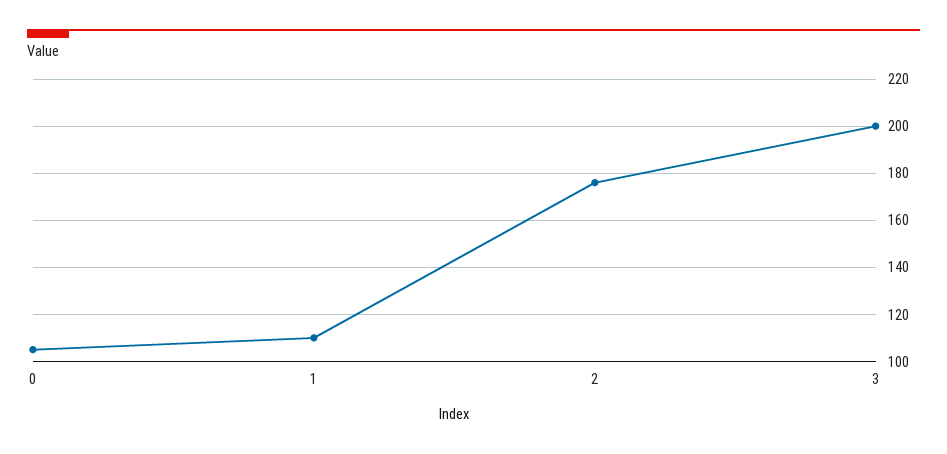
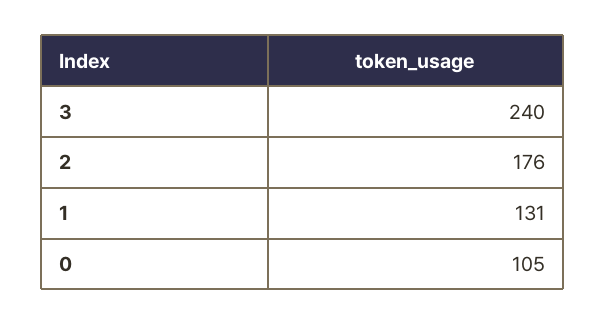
  {
    "0": 105,
-   "1": 110,
+   "1": 131,
    "2": 176,
-   "3": 200
+   "3": 240
  }

